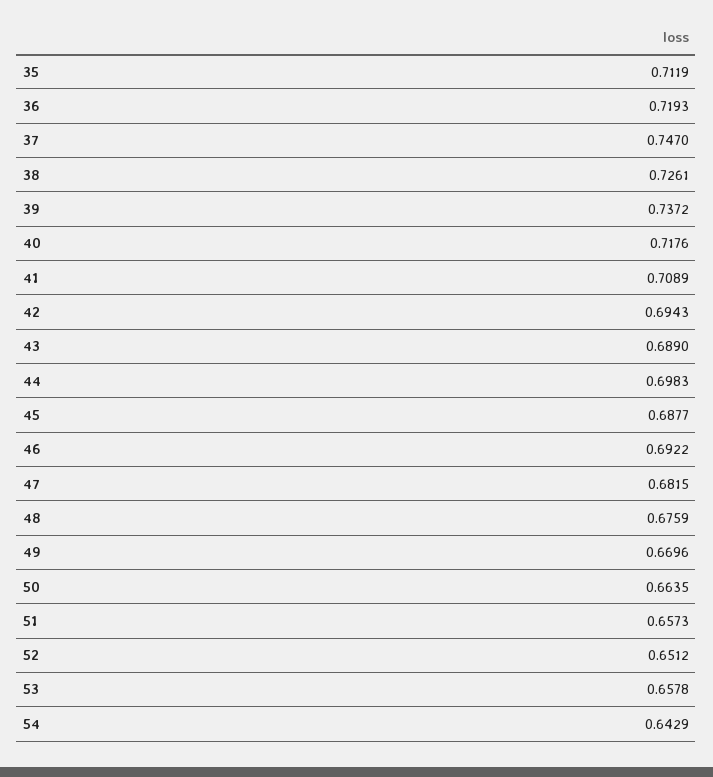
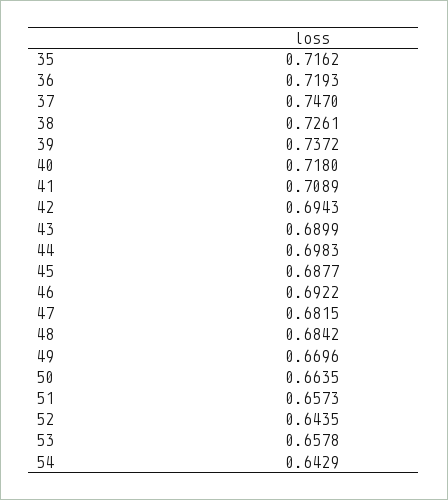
  {
-   "35": 0.7119,
+   "35": 0.7162,
    "36": 0.7193,
    "37": 0.747,
    "38": 0.7261,
    "39": 0.7372,
-   "40": 0.7176,
+   "40": 0.718,
    "41": 0.7089,
    "42": 0.6943,
-   "43": 0.689,
+   "43": 0.6899,
    "44": 0.6983,
    "45": 0.6877,
    "46": 0.6922,
    "47": 0.6815,
-   "48": 0.6759,
+   "48": 0.6842,
    "49": 0.6696,
    "50": 0.6635,
    "51": 0.6573,
-   "52": 0.6512,
+   "52": 0.6435,
    "53": 0.6578,
    "54": 0.6429
  }

